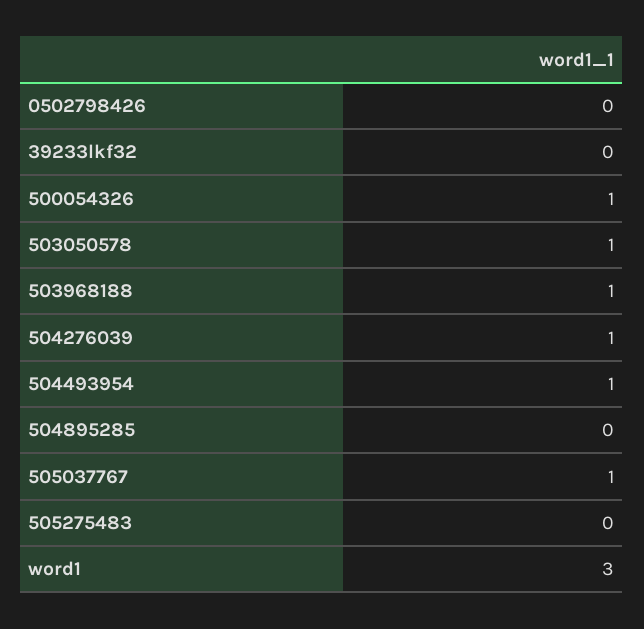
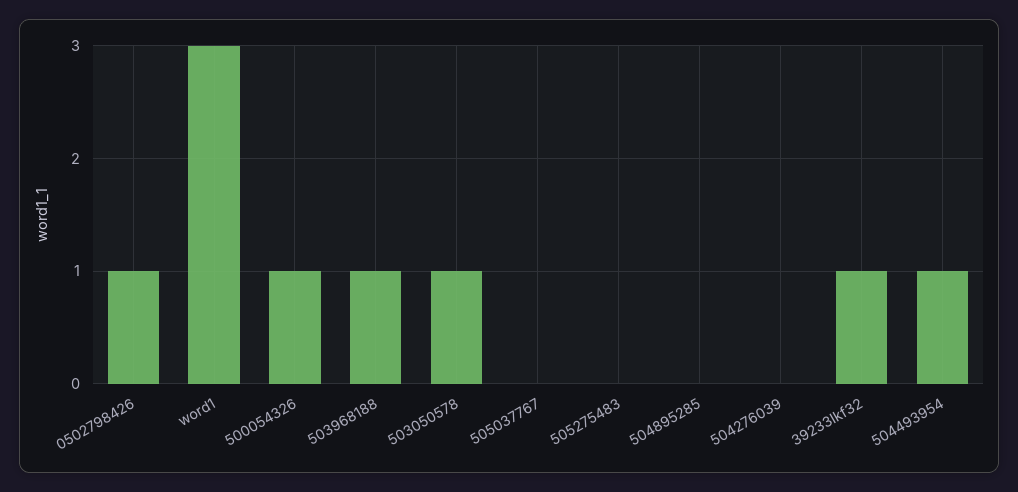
  {
-   "0502798426": 0,
+   "0502798426": 1,
-   "39233lkf32": 0,
+   "39233lkf32": 1,
    "500054326": 1,
    "503050578": 1,
    "503968188": 1,
-   "504276039": 1,
+   "504276039": 0,
    "504493954": 1,
    "504895285": 0,
-   "505037767": 1,
+   "505037767": 0,
    "505275483": 0,
    "word1": 3
  }

